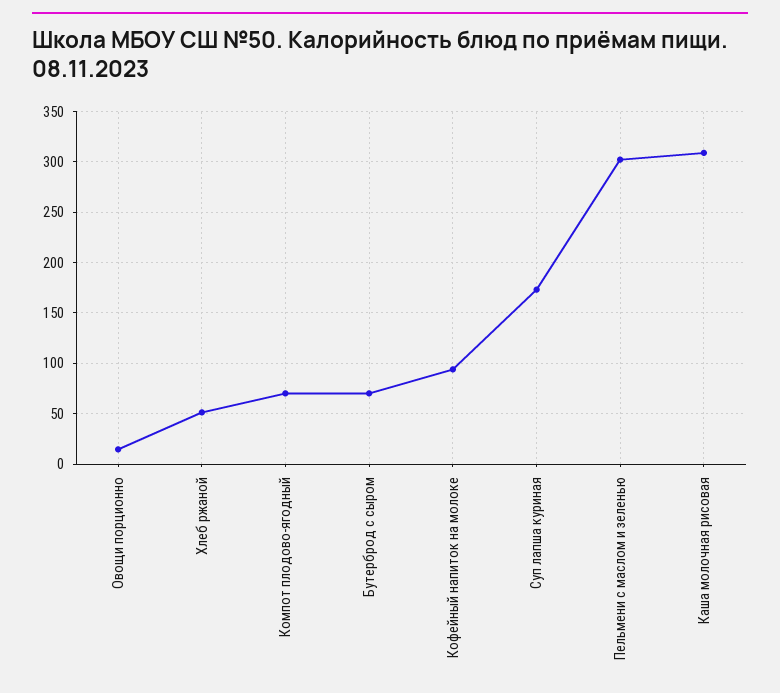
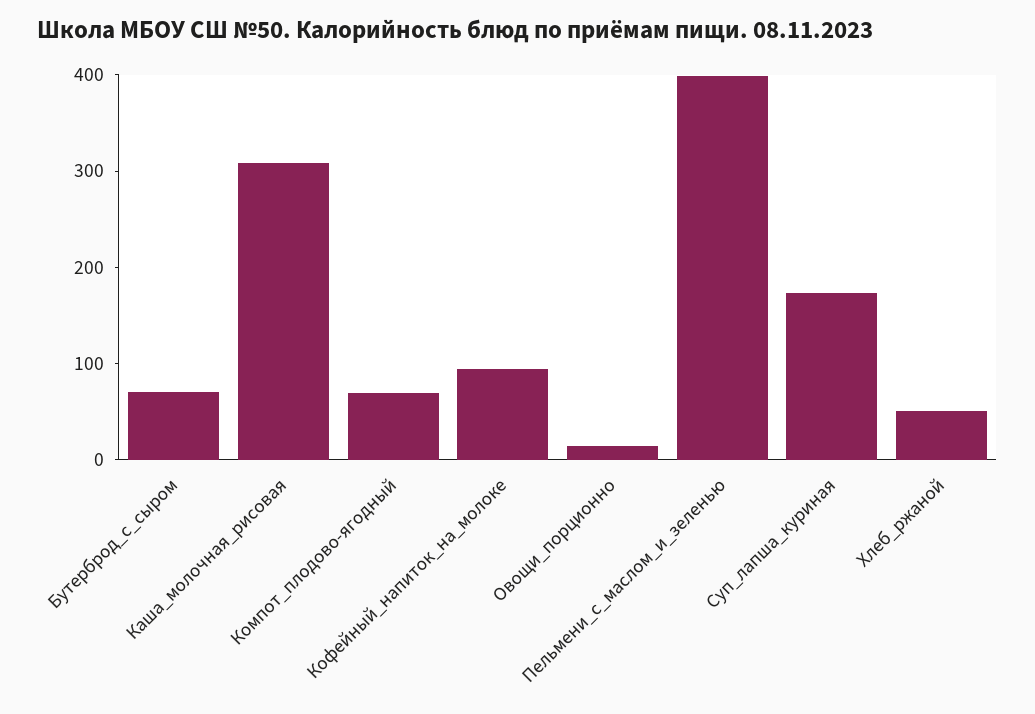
  {
    "Овощи порционно": 10,
    "Хлеб ржаной": 50,
    "Компот плодово-ягодный": 70,
    "Бутерброд с сыром": 70,
    "Кофейный напиток на молоке": 90,
    "Суп лапша куриная": 170,
-   "Пельмени с маслом и зеленью": 300,
+   "Пельмени с маслом и зеленью": 400,
    "Каша молочная рисовая": 310
  }

